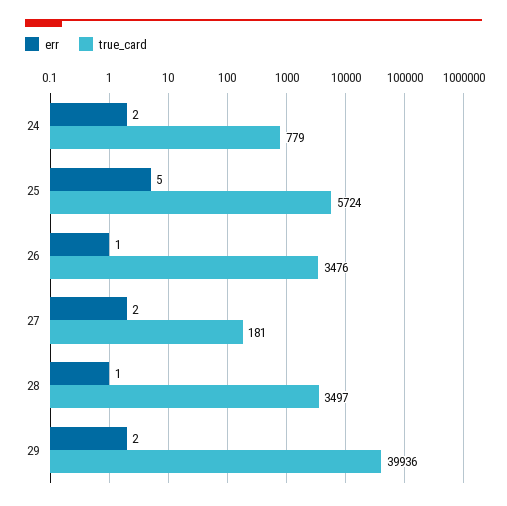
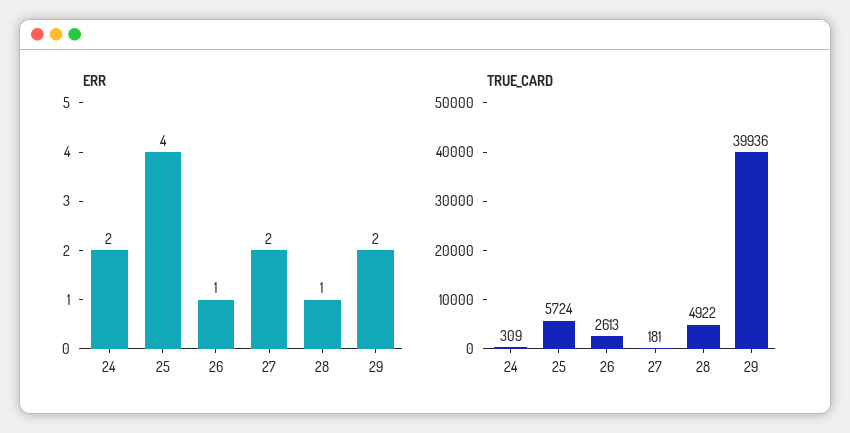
  {
    "err": {
      "24": 2,
-     "25": 5,
+     "25": 4,
      "26": 1,
      "27": 2,
      "28": 1,
      "29": 2
    },
    "true_card": {
-     "24": 779,
+     "24": 309,
      "25": 5724,
-     "26": 3476,
+     "26": 2613,
      "27": 181,
-     "28": 3497,
+     "28": 4922,
      "29": 39936
    }
  }

